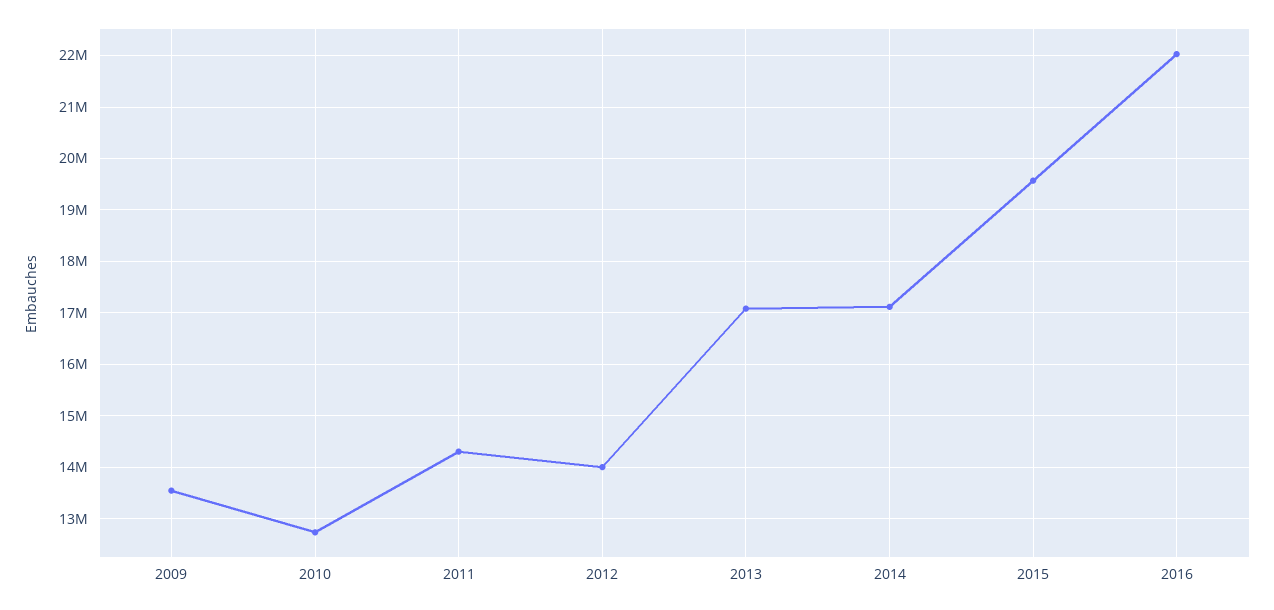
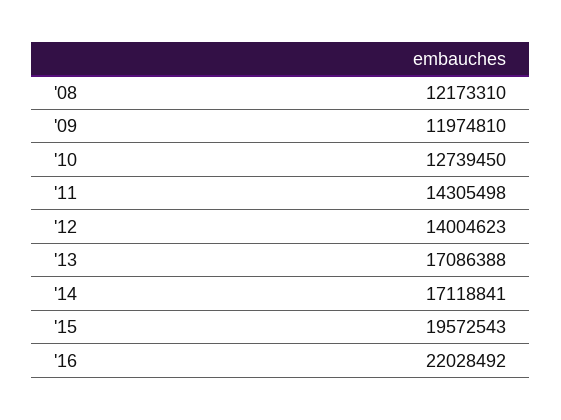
  {
-   "2009": 13600000,
+   "2009": 11974810,
    "2010": 12739450,
    "2011": 14305498,
    "2012": 14004623,
    "2013": 17086388,
    "2014": 17118841,
    "2015": 19572543,
-   "2016": 22028492
+   "2016": 22028492,
+   "'08": 12173310
  }

